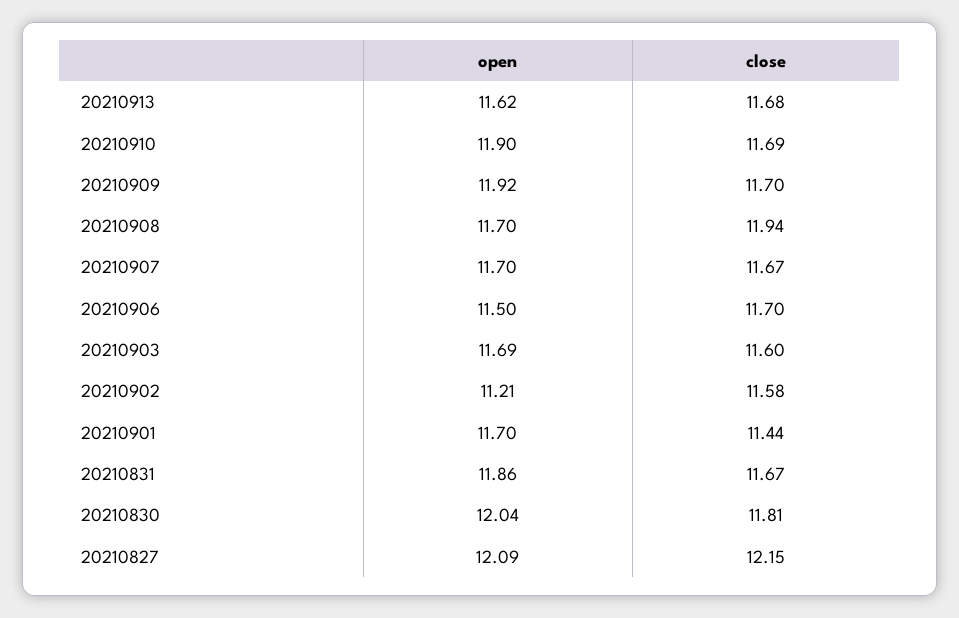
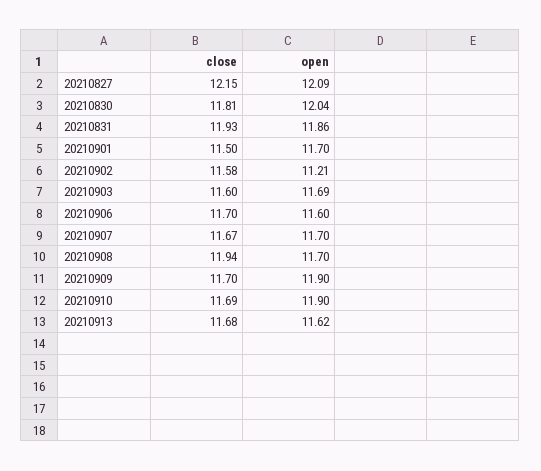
  {
    "open": {
      "20210913": 11.62,
      "20210910": 11.9,
-     "20210909": 11.92,
+     "20210909": 11.9,
      "20210908": 11.7,
      "20210907": 11.7,
-     "20210906": 11.5,
+     "20210906": 11.6,
      "20210903": 11.69,
      "20210902": 11.21,
      "20210901": 11.7,
      "20210831": 11.86,
      "20210830": 12.04,
      "20210827": 12.09
    },
    "close": {
      "20210913": 11.68,
      "20210910": 11.69,
      "20210909": 11.7,
      "20210908": 11.94,
      "20210907": 11.67,
      "20210906": 11.7,
      "20210903": 11.6,
      "20210902": 11.58,
-     "20210901": 11.44,
+     "20210901": 11.5,
-     "20210831": 11.67,
+     "20210831": 11.93,
      "20210830": 11.81,
      "20210827": 12.15
    }
  }

